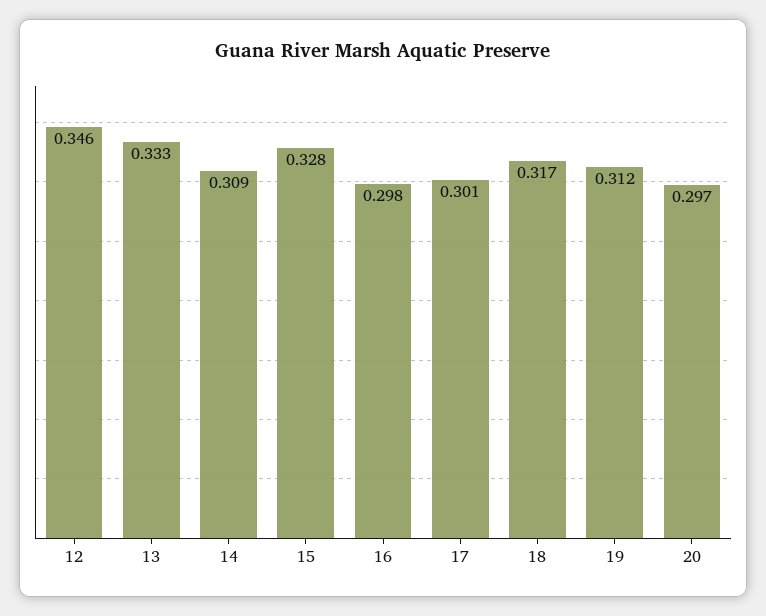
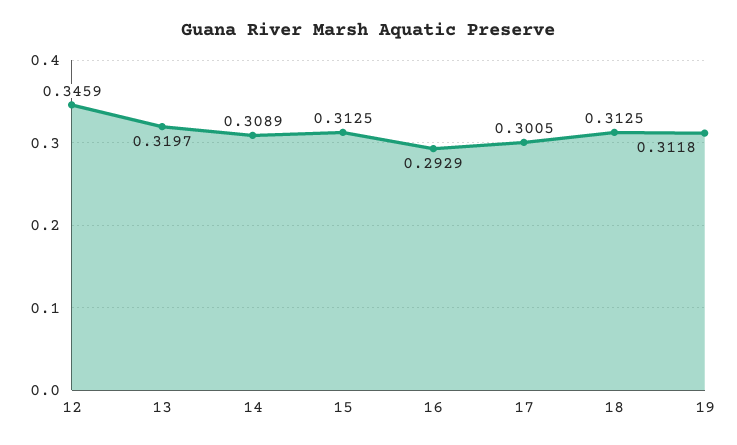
  {
    "12": 0.3459,
-   "13": 0.333,
+   "13": 0.3197,
    "14": 0.3089,
-   "15": 0.328,
+   "15": 0.3125,
-   "16": 0.298,
+   "16": 0.2929,
    "17": 0.3005,
-   "18": 0.317,
+   "18": 0.3125,
-   "19": 0.3118,
+   "19": 0.3118
-   "20": 0.297
  }

